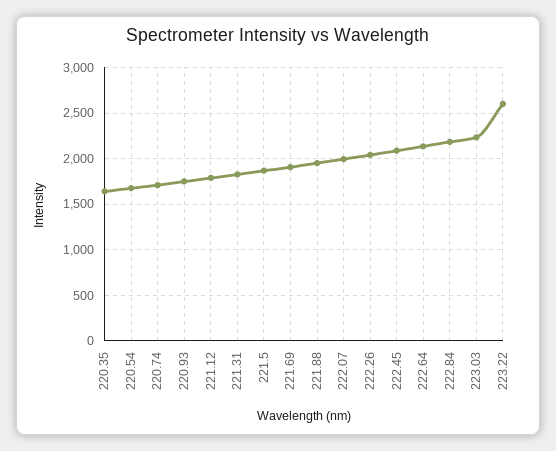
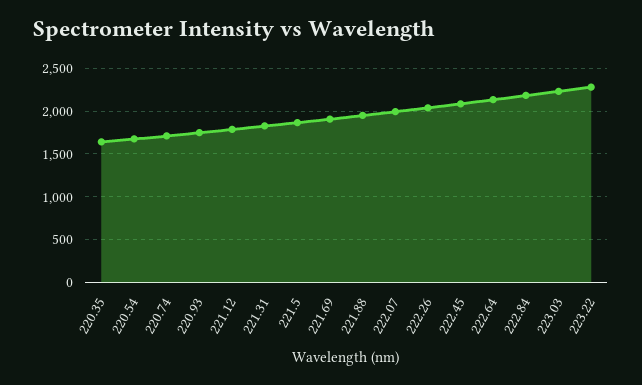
  {
    "220.35": 1600,
    "220.54": 1700,
    "220.74": 1700,
    "220.93": 1700,
    "221.12": 1800,
    "221.31": 1800,
    "221.5": 1900,
    "221.69": 1900,
    "221.88": 2000,
    "222.07": 2000,
    "222.26": 2000,
    "222.45": 2100,
    "222.64": 2100,
    "222.84": 2200,
    "223.03": 2200,
-   "223.22": 2600
+   "223.22": 2300
  }

